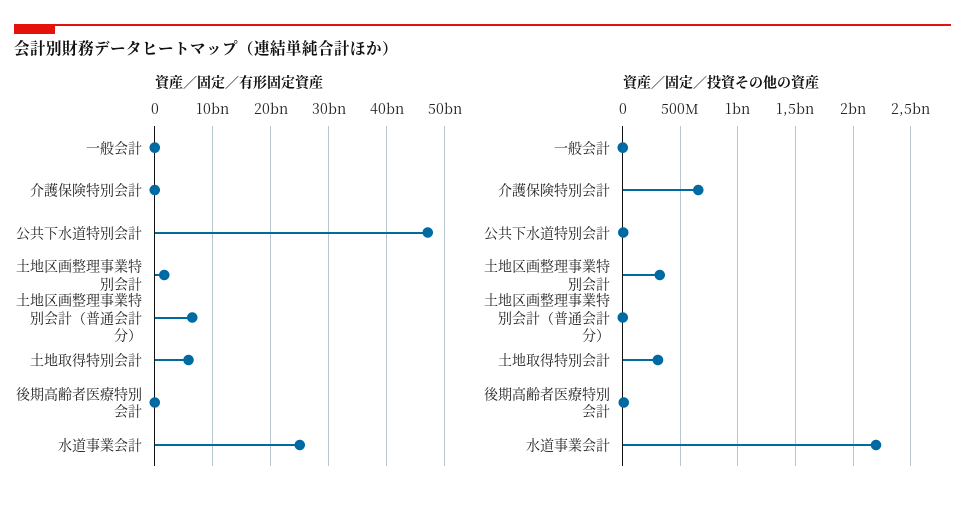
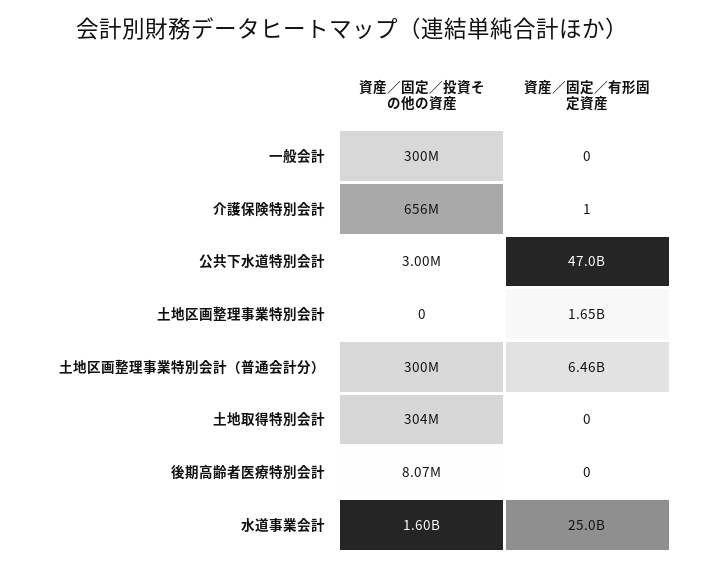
  {
    "資産／固定／有形固定資産": {
      "一般会計": 0,
      "介護保険特別会計": 1,
      "公共下水道特別会計": 47000000000,
      "土地区画整理事業特別会計": 1650000000,
      "土地区画整理事業特別会計（普通会計分）": 6460000000,
-     "土地取得特別会計": 6000000000,
+     "土地取得特別会計": 0,
      "後期高齢者医療特別会計": 0,
      "水道事業会計": 25000000000
    },
    "資産／固定／投資その他の資産": {
-     "一般会計": 0,
+     "一般会計": 300000000,
      "介護保険特別会計": 656000000,
      "公共下水道特別会計": 3000000,
-     "土地区画整理事業特別会計": 300000000,
+     "土地区画整理事業特別会計": 0,
-     "土地区画整理事業特別会計（普通会計分）": 0,
+     "土地区画整理事業特別会計（普通会計分）": 300000000,
      "土地取得特別会計": 304000000,
      "後期高齢者医療特別会計": 8070000,
-     "水道事業会計": 2200000000
+     "水道事業会計": 1600000000
    }
  }

